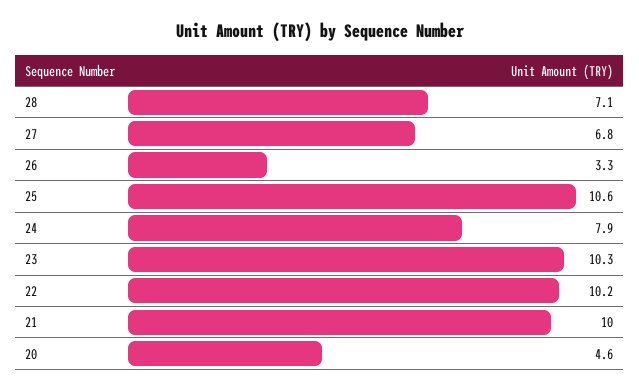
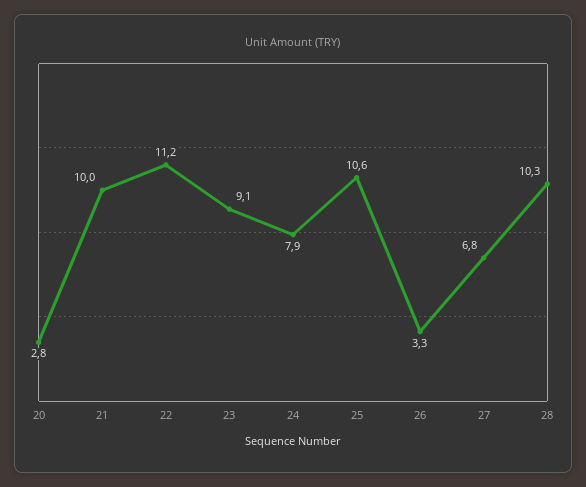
  {
-   "28": 7.1,
+   "28": 10.3,
    "27": 6.8,
    "26": 3.3,
    "25": 10.6,
    "24": 7.9,
-   "23": 10.3,
+   "23": 9.1,
-   "22": 10.2,
+   "22": 11.2,
    "21": 10,
-   "20": 4.6
+   "20": 2.8
  }

